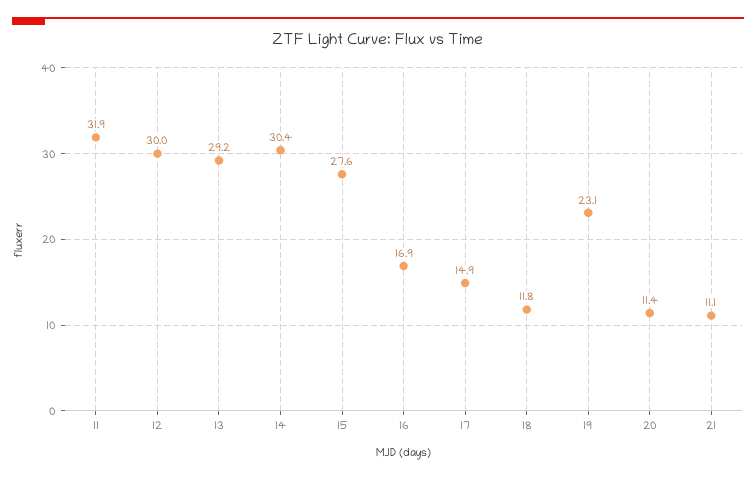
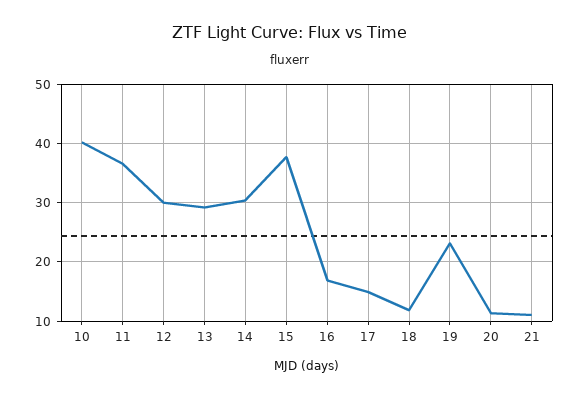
  {
-   "11": 31.9,
+   "11": 36,
    "12": 30,
    "13": 29.2,
    "14": 30.4,
-   "15": 27.6,
+   "15": 38,
    "16": 16.9,
    "17": 14.9,
    "18": 11.8,
    "19": 23.1,
    "20": 11.4,
-   "21": 11.1
+   "21": 11.1,
+   "10": 40
  }

